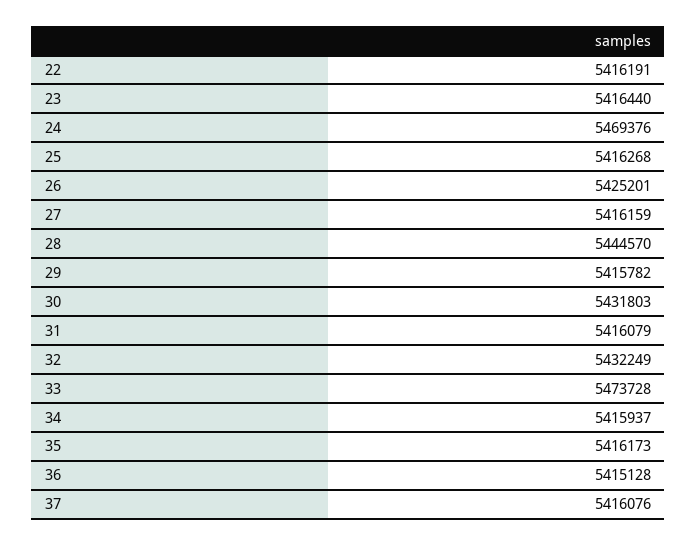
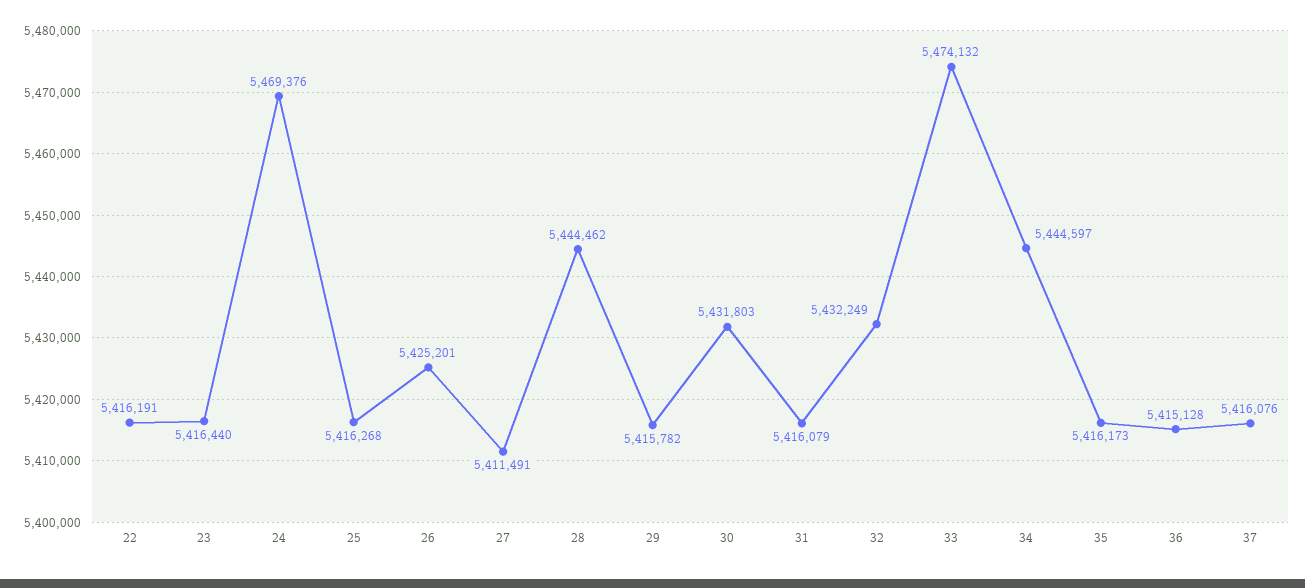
  {
    "22": 5416191,
    "23": 5416440,
    "24": 5469376,
    "25": 5416268,
    "26": 5425201,
-   "27": 5416159,
+   "27": 5411491,
-   "28": 5444570,
+   "28": 5444462,
    "29": 5415782,
    "30": 5431803,
    "31": 5416079,
    "32": 5432249,
-   "33": 5473728,
+   "33": 5474132,
-   "34": 5415937,
+   "34": 5444597,
    "35": 5416173,
    "36": 5415128,
    "37": 5416076
  }

